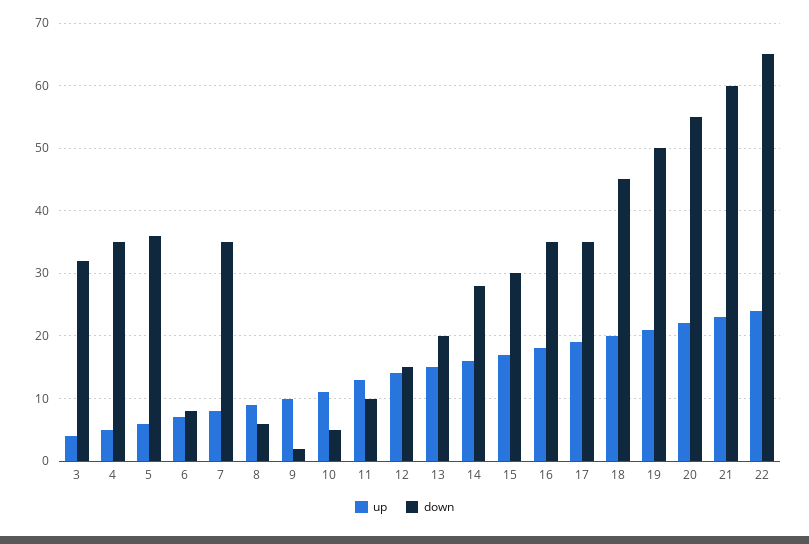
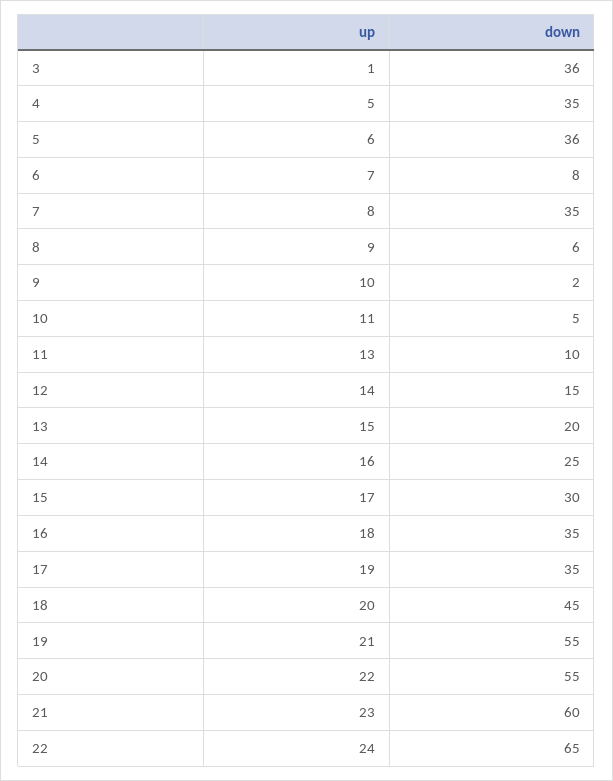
  {
    "up": {
-     "3": 4,
+     "3": 1,
      "4": 5,
      "5": 6,
      "6": 7,
      "7": 8,
      "8": 9,
      "9": 10,
      "10": 11,
      "11": 13,
      "12": 14,
      "13": 15,
      "14": 16,
      "15": 17,
      "16": 18,
      "17": 19,
      "18": 20,
      "19": 21,
      "20": 22,
      "21": 23,
      "22": 24
    },
    "down": {
-     "3": 32,
+     "3": 36,
      "4": 35,
      "5": 36,
      "6": 8,
      "7": 35,
      "8": 6,
      "9": 2,
      "10": 5,
      "11": 10,
      "12": 15,
      "13": 20,
-     "14": 28,
+     "14": 25,
      "15": 30,
      "16": 35,
      "17": 35,
      "18": 45,
-     "19": 50,
+     "19": 55,
      "20": 55,
      "21": 60,
      "22": 65
    }
  }

